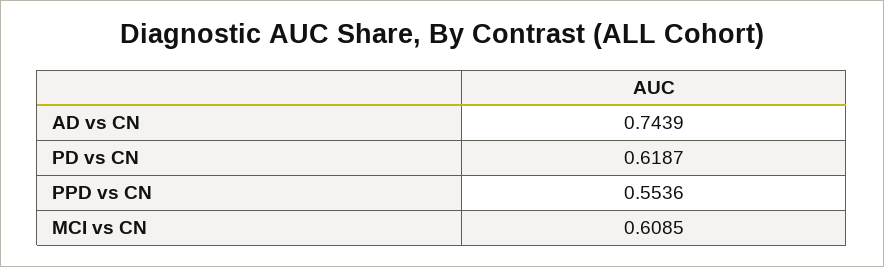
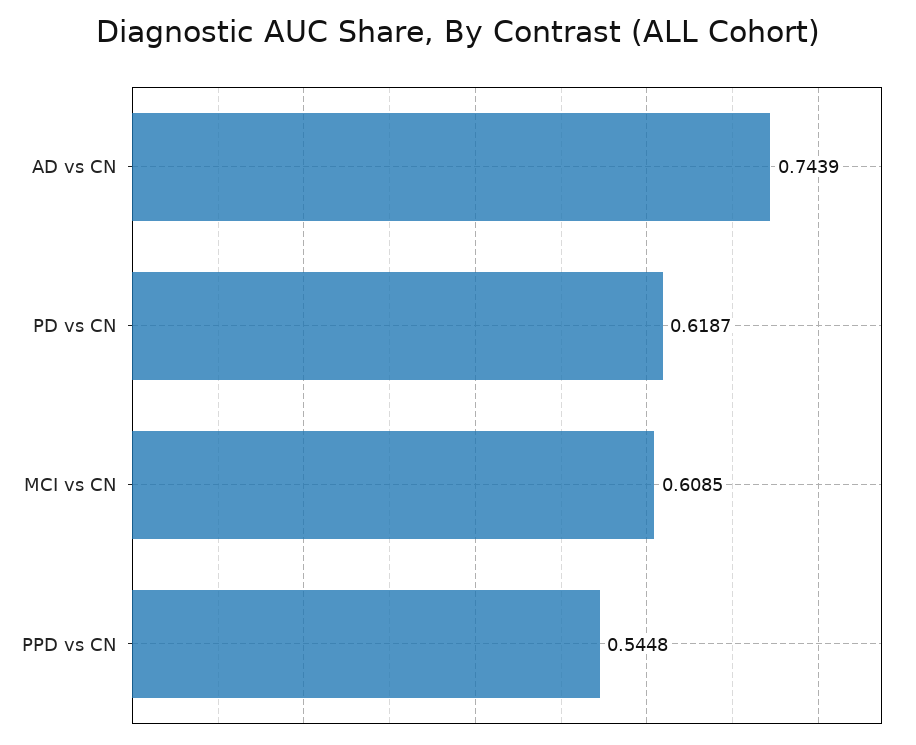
  {
    "AD vs CN": 0.7439,
    "PD vs CN": 0.6187,
-   "PPD vs CN": 0.5536,
+   "PPD vs CN": 0.5448,
    "MCI vs CN": 0.6085
  }

